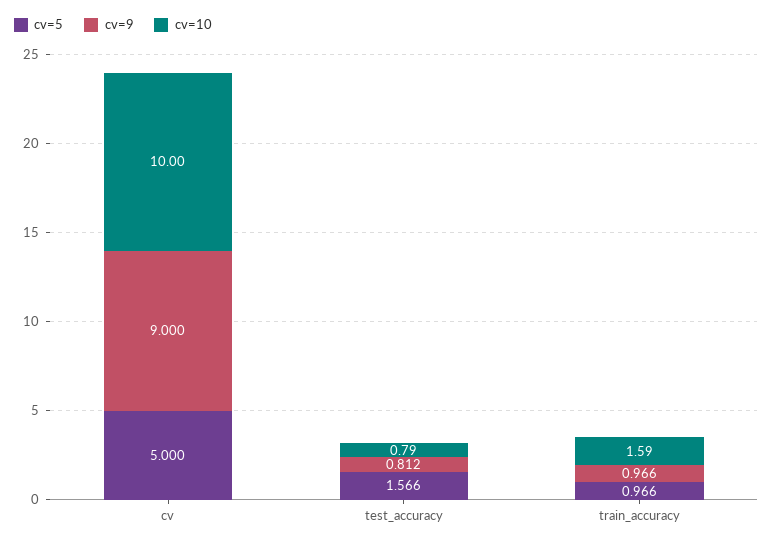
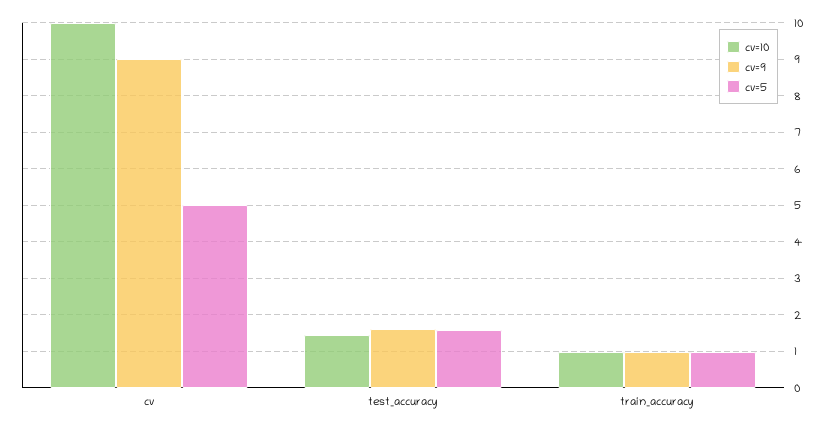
  {
    "cv=5": {
      "cv": 5,
      "test_accuracy": 1.566,
      "train_accuracy": 0.966
    },
    "cv=9": {
      "cv": 9,
-     "test_accuracy": 0.812,
+     "test_accuracy": 1.6,
      "train_accuracy": 0.966
    },
    "cv=10": {
      "cv": 10,
-     "test_accuracy": 0.79,
+     "test_accuracy": 1.4,
-     "train_accuracy": 1.59
+     "train_accuracy": 1
    }
  }

